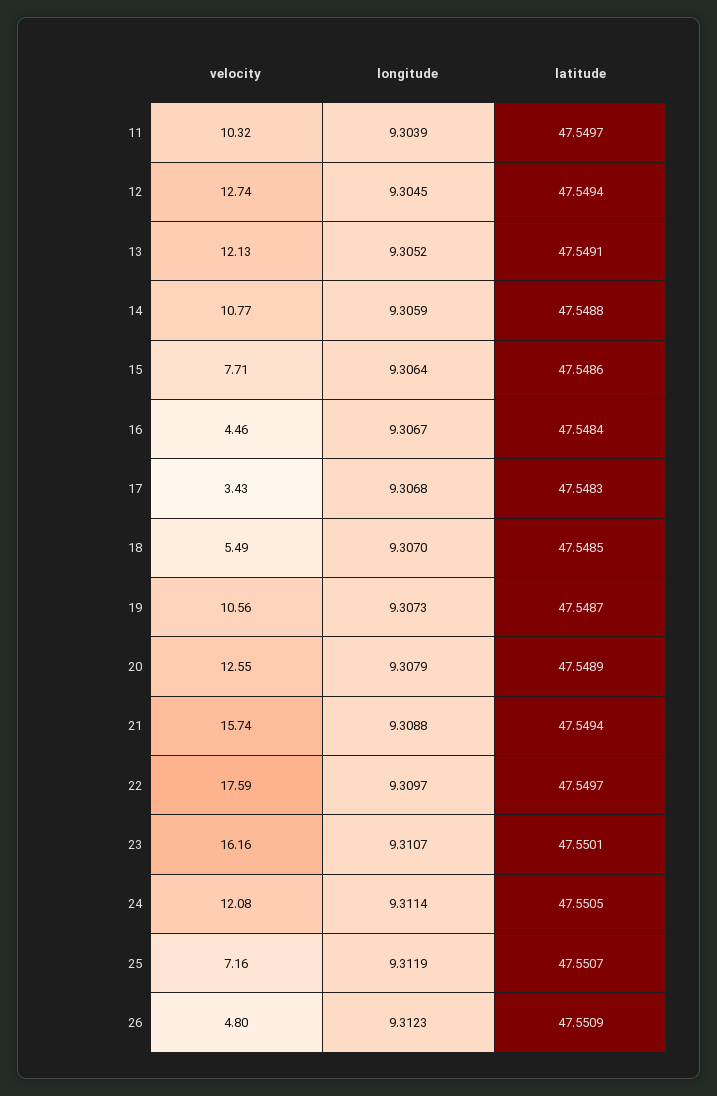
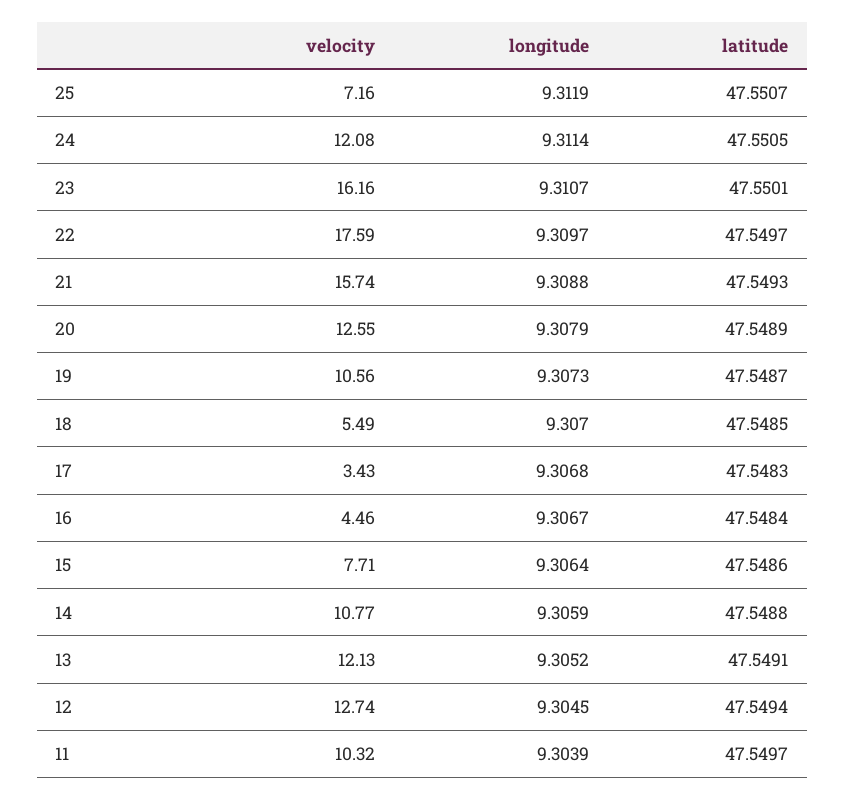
  {
    "velocity": {
      "11": 10.32,
      "12": 12.74,
      "13": 12.13,
      "14": 10.77,
      "15": 7.71,
      "16": 4.46,
      "17": 3.43,
      "18": 5.49,
      "19": 10.56,
      "20": 12.55,
      "21": 15.74,
      "22": 17.59,
      "23": 16.16,
      "24": 12.08,
-     "25": 7.16,
+     "25": 7.16
-     "26": 4.8
    },
    "longitude": {
      "11": 9.3039,
      "12": 9.3045,
      "13": 9.3052,
      "14": 9.3059,
      "15": 9.3064,
      "16": 9.3067,
      "17": 9.3068,
      "18": 9.307,
      "19": 9.3073,
      "20": 9.3079,
      "21": 9.3088,
      "22": 9.3097,
      "23": 9.3107,
      "24": 9.3114,
-     "25": 9.3119,
+     "25": 9.3119
-     "26": 9.3123
    },
    "latitude": {
      "11": 47.5497,
      "12": 47.5494,
      "13": 47.5491,
      "14": 47.5488,
      "15": 47.5486,
      "16": 47.5484,
      "17": 47.5483,
      "18": 47.5485,
      "19": 47.5487,
      "20": 47.5489,
-     "21": 47.5494,
+     "21": 47.5493,
      "22": 47.5497,
      "23": 47.5501,
      "24": 47.5505,
-     "25": 47.5507,
+     "25": 47.5507
-     "26": 47.5509
    }
  }

